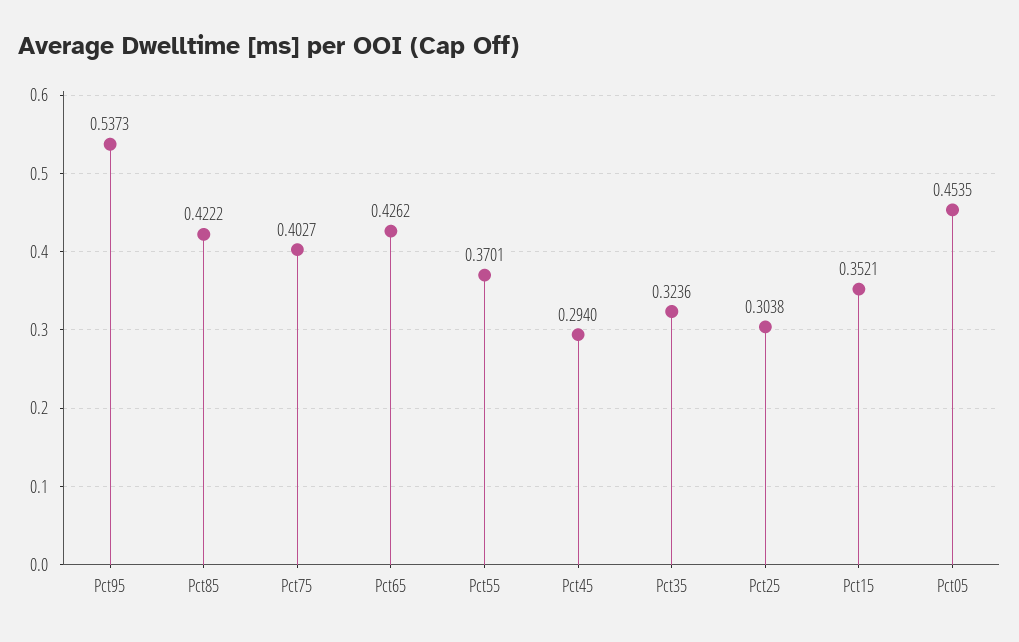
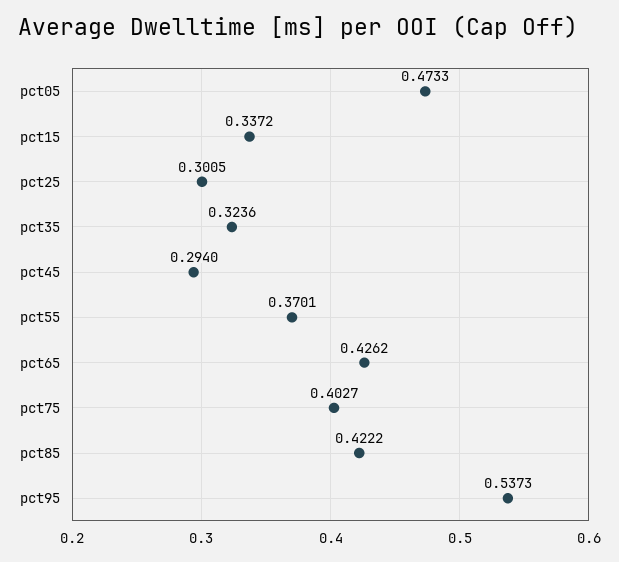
  {
    "Pct95": 0.5373,
    "Pct85": 0.4222,
    "Pct75": 0.4027,
    "Pct65": 0.4262,
    "Pct55": 0.3701,
    "Pct45": 0.294,
    "Pct35": 0.3236,
-   "Pct25": 0.3038,
+   "Pct25": 0.3005,
-   "Pct15": 0.3521,
+   "Pct15": 0.3372,
-   "Pct05": 0.4535
+   "Pct05": 0.4733
  }

